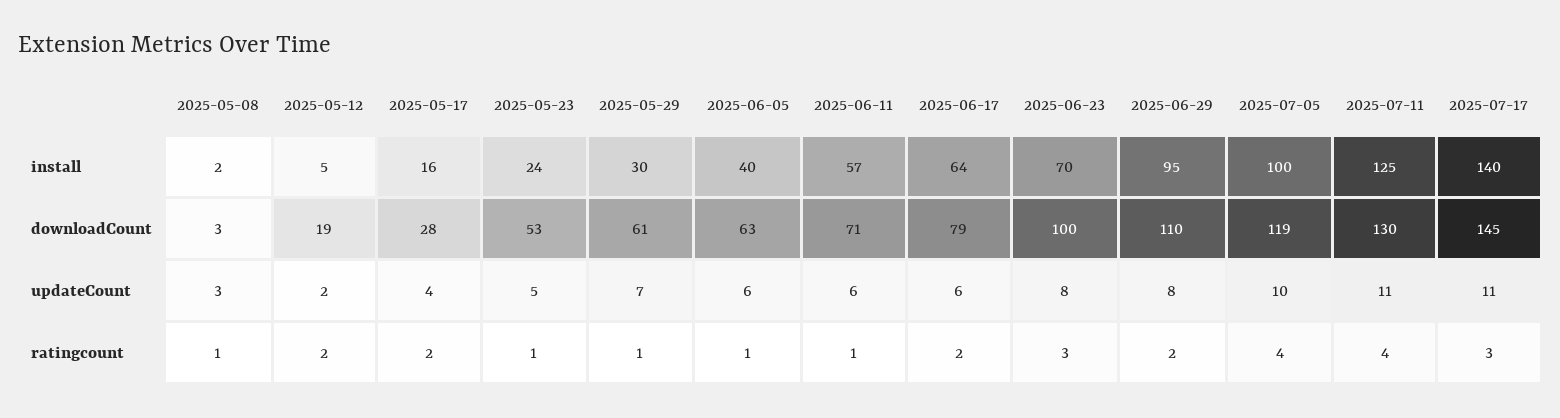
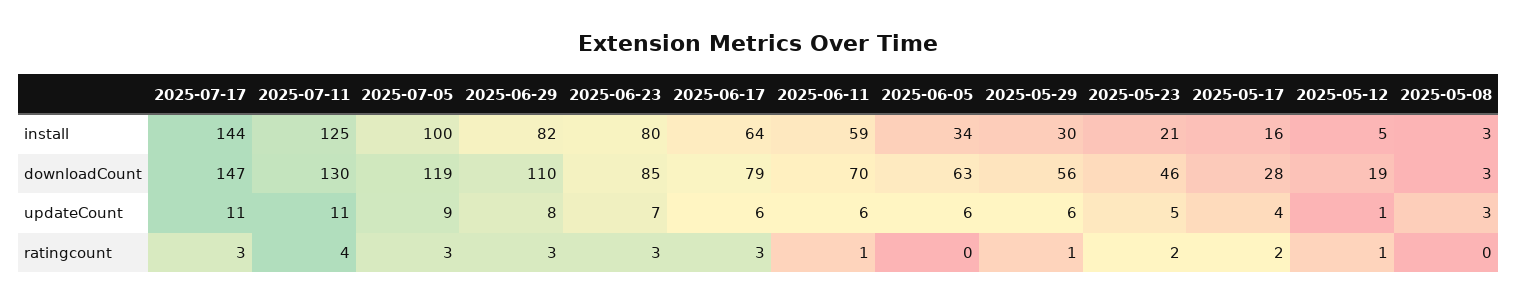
  {
    "2025-05-08": {
-     "install": 2,
+     "install": 3,
      "downloadCount": 3,
      "updateCount": 3,
-     "ratingcount": 1
+     "ratingcount": 0
    },
    "2025-05-12": {
      "install": 5,
      "downloadCount": 19,
-     "updateCount": 2,
+     "updateCount": 1,
-     "ratingcount": 2
+     "ratingcount": 1
    },
    "2025-05-17": {
      "install": 16,
      "downloadCount": 28,
      "updateCount": 4,
      "ratingcount": 2
    },
    "2025-05-23": {
-     "install": 24,
+     "install": 21,
-     "downloadCount": 53,
+     "downloadCount": 46,
      "updateCount": 5,
-     "ratingcount": 1
+     "ratingcount": 2
    },
    "2025-05-29": {
      "install": 30,
-     "downloadCount": 61,
+     "downloadCount": 56,
-     "updateCount": 7,
+     "updateCount": 6,
      "ratingcount": 1
    },
    "2025-06-05": {
-     "install": 40,
+     "install": 34,
      "downloadCount": 63,
      "updateCount": 6,
-     "ratingcount": 1
+     "ratingcount": 0
    },
    "2025-06-11": {
-     "install": 57,
+     "install": 59,
-     "downloadCount": 71,
+     "downloadCount": 70,
      "updateCount": 6,
      "ratingcount": 1
    },
    "2025-06-17": {
      "install": 64,
      "downloadCount": 79,
      "updateCount": 6,
-     "ratingcount": 2
+     "ratingcount": 3
    },
    "2025-06-23": {
-     "install": 70,
+     "install": 80,
-     "downloadCount": 100,
+     "downloadCount": 85,
-     "updateCount": 8,
+     "updateCount": 7,
      "ratingcount": 3
    },
    "2025-06-29": {
-     "install": 95,
+     "install": 82,
      "downloadCount": 110,
      "updateCount": 8,
-     "ratingcount": 2
+     "ratingcount": 3
    },
    "2025-07-05": {
      "install": 100,
      "downloadCount": 119,
-     "updateCount": 10,
+     "updateCount": 9,
-     "ratingcount": 4
+     "ratingcount": 3
    },
    "2025-07-11": {
      "install": 125,
      "downloadCount": 130,
      "updateCount": 11,
      "ratingcount": 4
    },
    "2025-07-17": {
-     "install": 140,
+     "install": 144,
-     "downloadCount": 145,
+     "downloadCount": 147,
      "updateCount": 11,
      "ratingcount": 3
    }
  }

